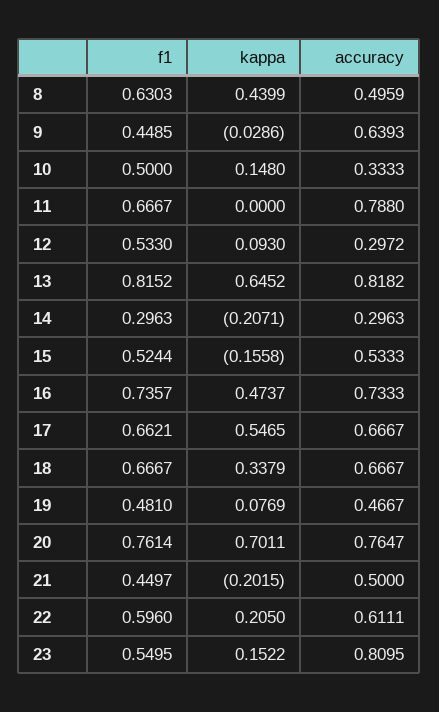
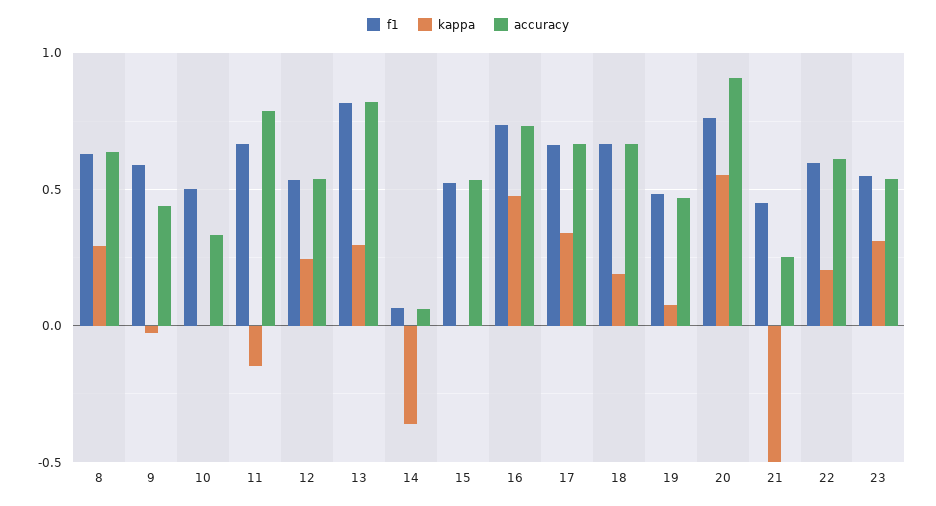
  {
    "f1": {
      "8": 0.6303,
-     "9": 0.4485,
+     "9": 0.6,
      "10": 0.5,
      "11": 0.6667,
      "12": 0.533,
      "13": 0.8152,
-     "14": 0.2963,
+     "14": 0.05,
      "15": 0.5244,
      "16": 0.7357,
      "17": 0.6621,
      "18": 0.6667,
      "19": 0.481,
      "20": 0.7614,
      "21": 0.4497,
      "22": 0.596,
      "23": 0.5495
    },
    "kappa": {
-     "8": 0.4399,
+     "8": 0.3,
      "9": -0.0286,
-     "10": 0.148,
+     "10": 0,
-     "11": 0,
+     "11": -0.15,
-     "12": 0.093,
+     "12": 0.25,
-     "13": 0.6452,
+     "13": 0.3,
-     "14": -0.2071,
+     "14": -0.35,
-     "15": -0.1558,
+     "15": 0,
      "16": 0.4737,
-     "17": 0.5465,
+     "17": 0.35,
-     "18": 0.3379,
+     "18": 0.2,
      "19": 0.0769,
-     "20": 0.7011,
+     "20": 0.55,
-     "21": -0.2015,
+     "21": -0.5,
      "22": 0.205,
-     "23": 0.1522
+     "23": 0.3
    },
    "accuracy": {
-     "8": 0.4959,
+     "8": 0.65,
-     "9": 0.6393,
+     "9": 0.45,
      "10": 0.3333,
      "11": 0.788,
-     "12": 0.2972,
+     "12": 0.55,
      "13": 0.8182,
-     "14": 0.2963,
+     "14": 0.05,
      "15": 0.5333,
      "16": 0.7333,
      "17": 0.6667,
      "18": 0.6667,
      "19": 0.4667,
-     "20": 0.7647,
+     "20": 0.9,
-     "21": 0.5,
+     "21": 0.25,
      "22": 0.6111,
-     "23": 0.8095
+     "23": 0.55
    }
  }

